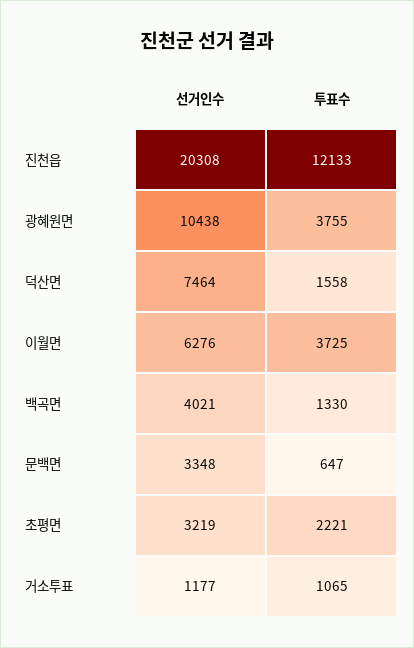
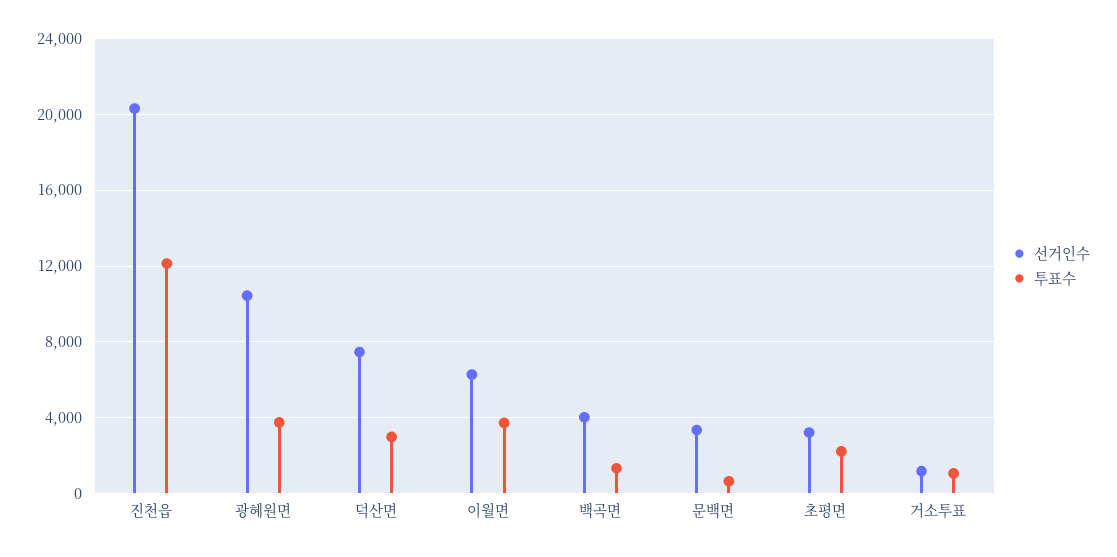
  {
    "선거인수": {
      "진천읍": 20308,
      "광혜원면": 10438,
      "덕산면": 7464,
      "이월면": 6276,
      "백곡면": 4021,
      "문백면": 3348,
      "초평면": 3219,
      "거소투표": 1177
    },
    "투표수": {
      "진천읍": 12133,
      "광혜원면": 3755,
-     "덕산면": 1558,
+     "덕산면": 3000,
      "이월면": 3725,
      "백곡면": 1330,
      "문백면": 647,
      "초평면": 2221,
      "거소투표": 1065
    }
  }

